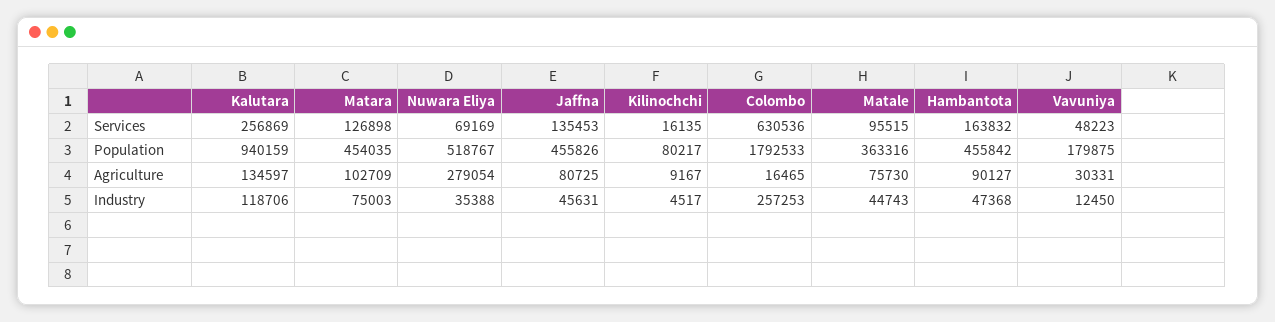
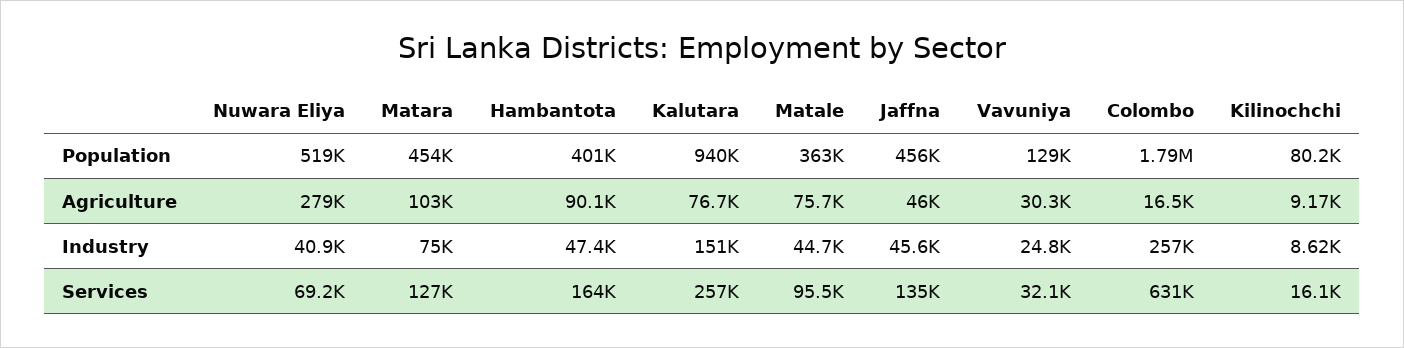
  {
    "Kalutara": {
      "Services": 256869,
      "Population": 940159,
-     "Agriculture": 134597,
+     "Agriculture": 76700,
-     "Industry": 118706
+     "Industry": 151000
    },
    "Matara": {
      "Services": 126898,
      "Population": 454035,
      "Agriculture": 102709,
      "Industry": 75003
    },
    "Nuwara Eliya": {
      "Services": 69169,
      "Population": 518767,
      "Agriculture": 279054,
-     "Industry": 35388
+     "Industry": 40900
    },
    "Jaffna": {
      "Services": 135453,
      "Population": 455826,
-     "Agriculture": 80725,
+     "Agriculture": 46000,
      "Industry": 45631
    },
    "Kilinochchi": {
      "Services": 16135,
      "Population": 80217,
      "Agriculture": 9167,
-     "Industry": 4517
+     "Industry": 8620
    },
    "Colombo": {
      "Services": 630536,
      "Population": 1792533,
      "Agriculture": 16465,
      "Industry": 257253
    },
    "Matale": {
      "Services": 95515,
      "Population": 363316,
      "Agriculture": 75730,
      "Industry": 44743
    },
    "Hambantota": {
      "Services": 163832,
-     "Population": 455842,
+     "Population": 401000,
      "Agriculture": 90127,
      "Industry": 47368
    },
    "Vavuniya": {
-     "Services": 48223,
+     "Services": 32100,
-     "Population": 179875,
+     "Population": 129000,
      "Agriculture": 30331,
-     "Industry": 12450
+     "Industry": 24800
    }
  }

